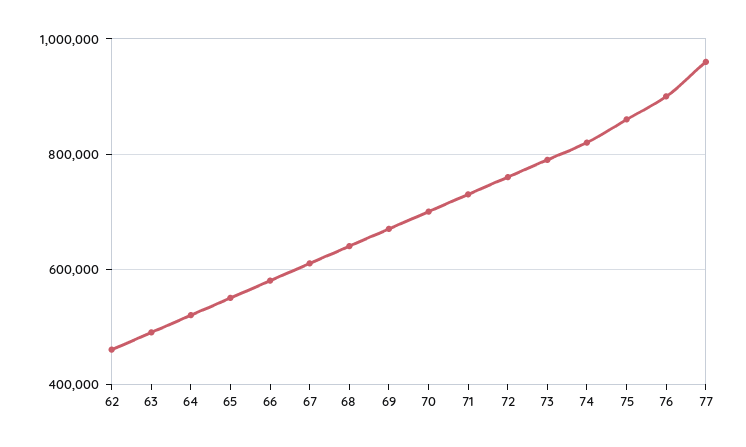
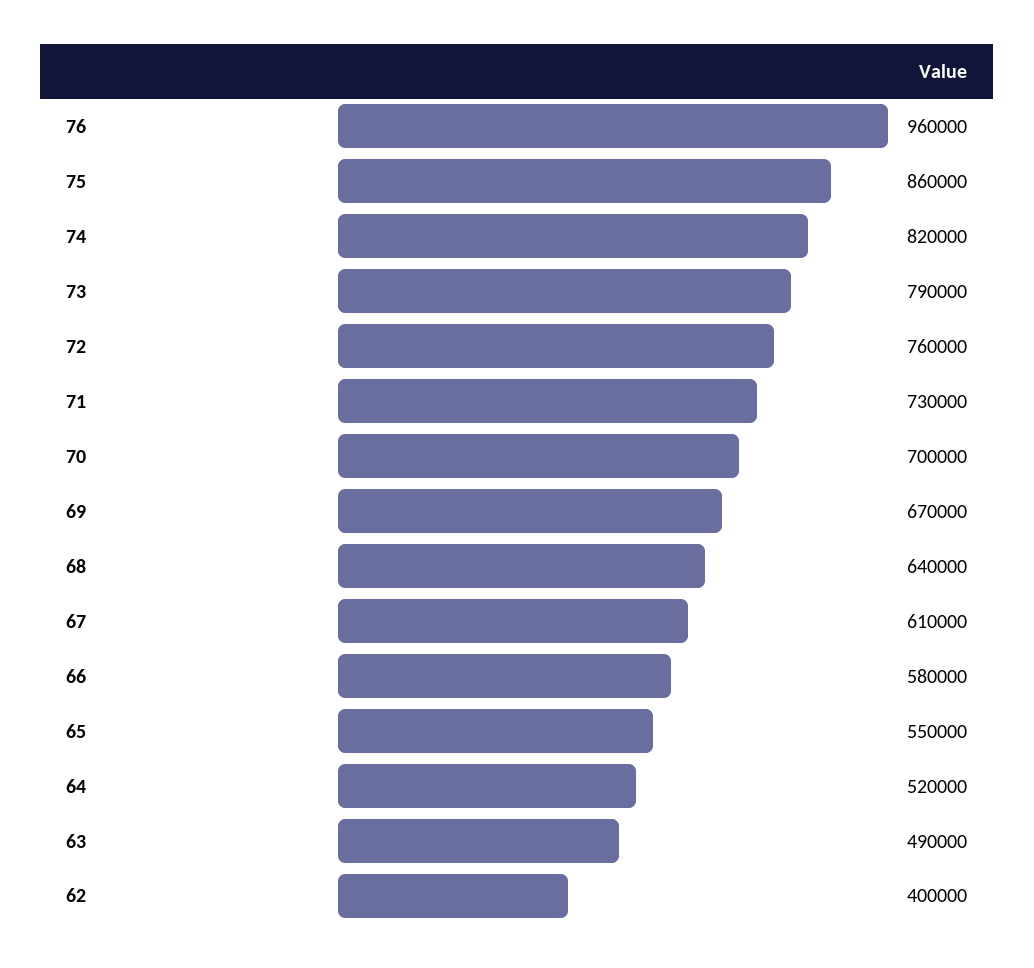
  {
-   "62": 460000,
+   "62": 400000,
    "63": 490000,
    "64": 520000,
    "65": 550000,
    "66": 580000,
    "67": 610000,
    "68": 640000,
    "69": 670000,
    "70": 700000,
    "71": 730000,
    "72": 760000,
    "73": 790000,
    "74": 820000,
    "75": 860000,
-   "76": 900000,
+   "76": 960000
-   "77": 960000
  }

